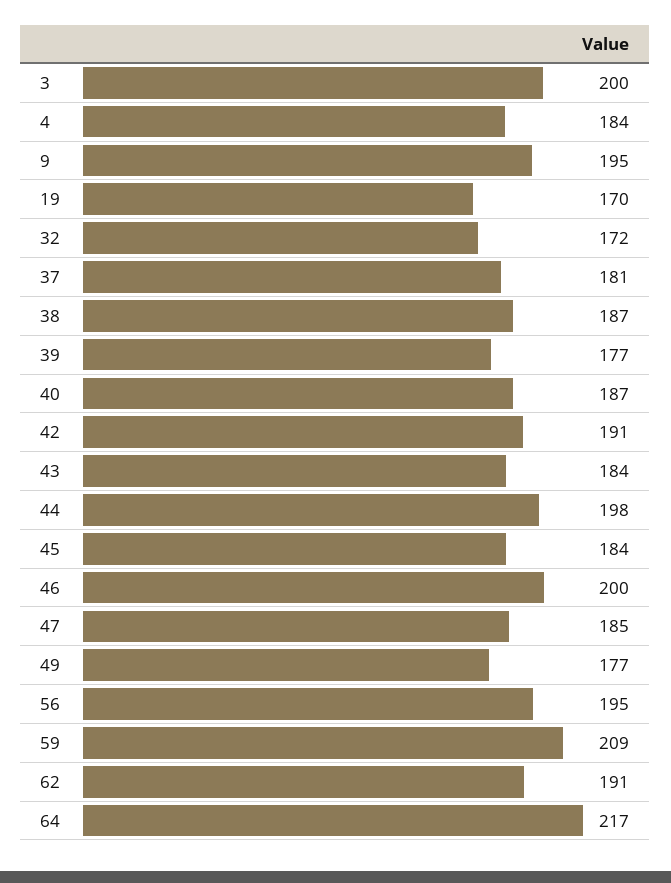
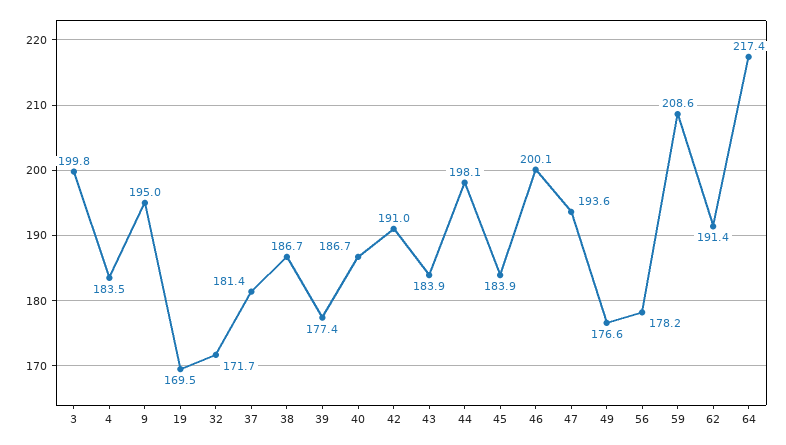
  {
    "3": 199.8,
    "4": 183.5,
    "9": 195,
    "19": 169.5,
    "32": 171.7,
    "37": 181.4,
    "38": 186.7,
    "39": 177.4,
    "40": 186.7,
    "42": 191,
    "43": 183.9,
    "44": 198.1,
    "45": 183.9,
    "46": 200.1,
-   "47": 185,
+   "47": 193.6,
    "49": 176.6,
-   "56": 195,
+   "56": 178.2,
    "59": 208.6,
    "62": 191.4,
    "64": 217.4
  }

